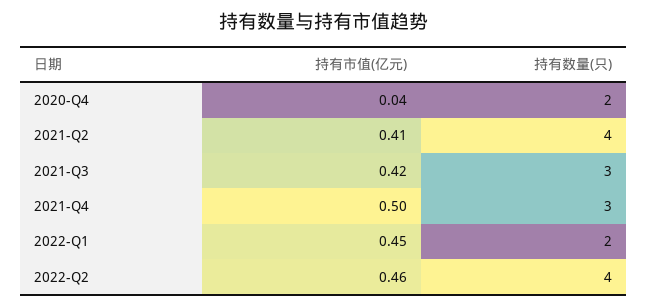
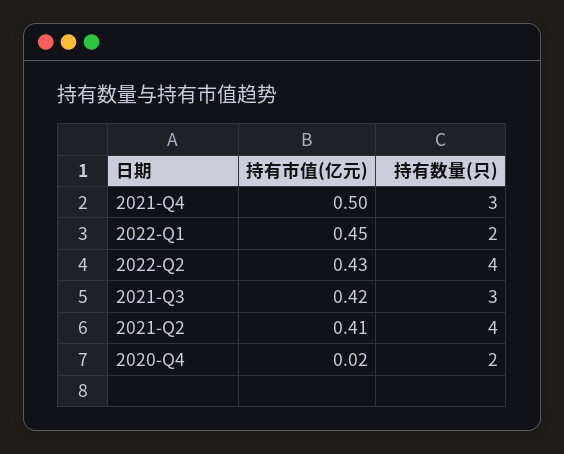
  {
    "持有市值(亿元)": {
-     "2020-Q4": 0.04,
+     "2020-Q4": 0.02,
      "2021-Q2": 0.41,
      "2021-Q3": 0.42,
      "2021-Q4": 0.5,
      "2022-Q1": 0.45,
-     "2022-Q2": 0.46
+     "2022-Q2": 0.43
    },
    "持有数量(只)": {
      "2020-Q4": 2,
      "2021-Q2": 4,
      "2021-Q3": 3,
      "2021-Q4": 3,
      "2022-Q1": 2,
      "2022-Q2": 4
    }
  }

